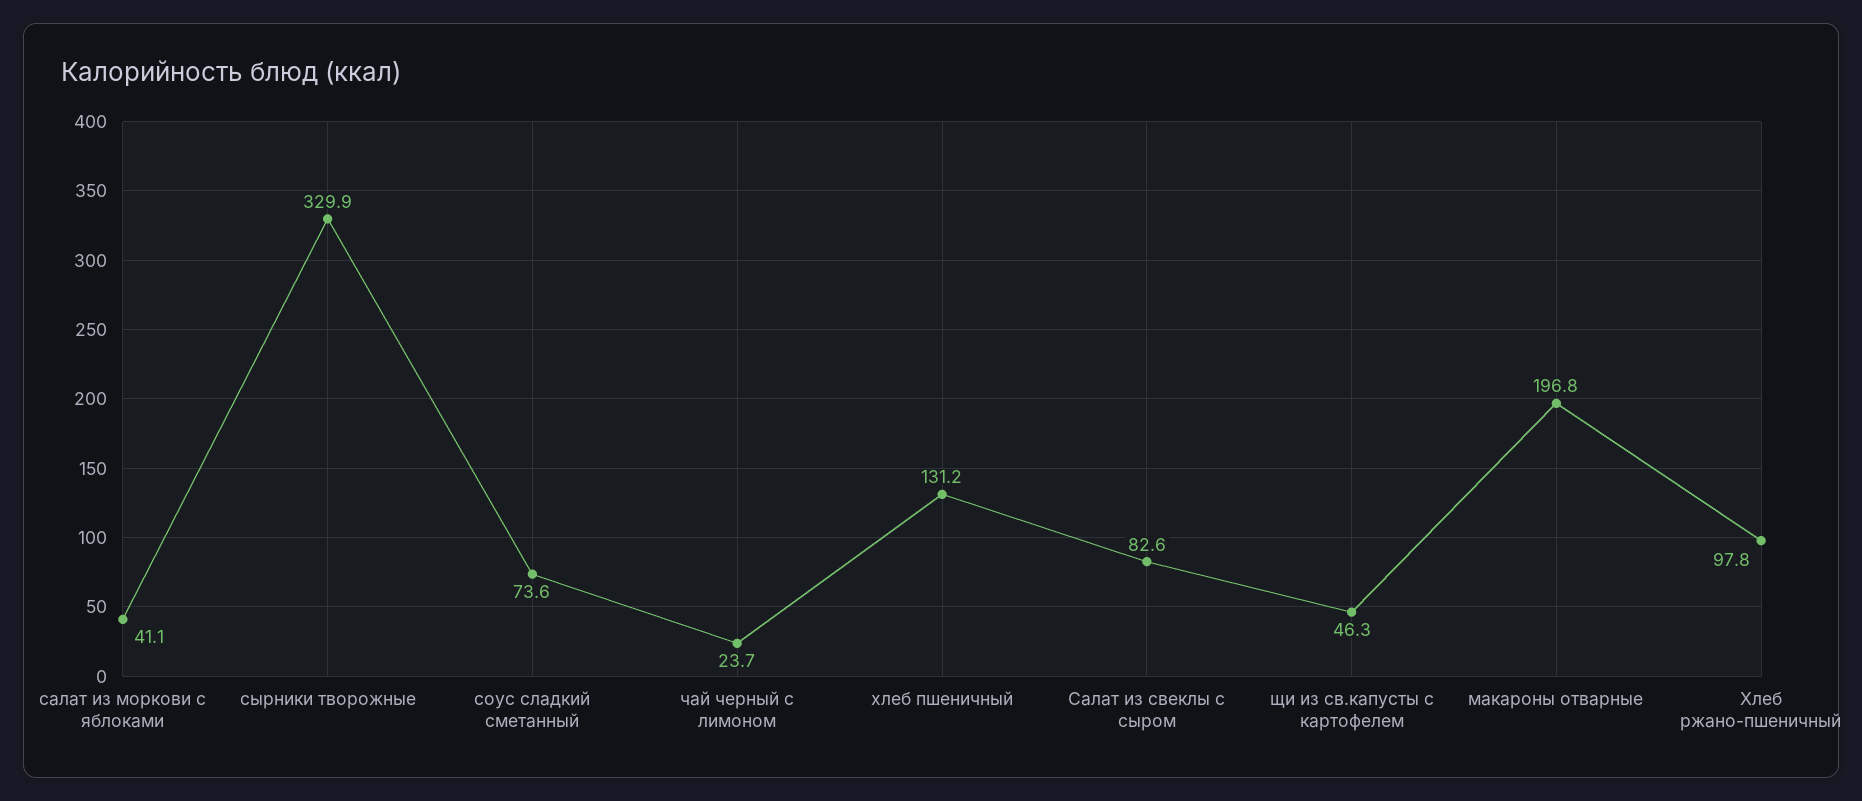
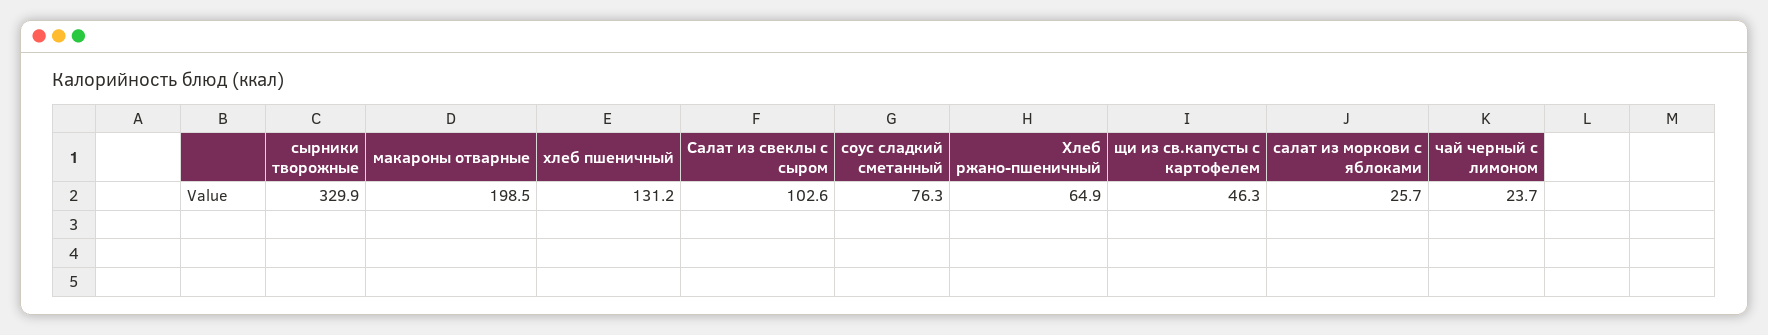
  {
-   "салат из моркови с яблоками": 41.1,
+   "салат из моркови с яблоками": 25.7,
    "сырники творожные": 329.9,
-   "соус сладкий сметанный": 73.6,
+   "соус сладкий сметанный": 76.3,
    "чай черный с лимоном": 23.7,
    "хлеб пшеничный": 131.2,
-   "Салат из свеклы с сыром": 82.6,
+   "Салат из свеклы с сыром": 102.6,
    "щи из св.капусты с картофелем": 46.3,
-   "макароны отварные": 196.8,
+   "макароны отварные": 198.5,
-   "Хлеб ржано-пшеничный": 97.8
+   "Хлеб ржано-пшеничный": 64.9
  }

